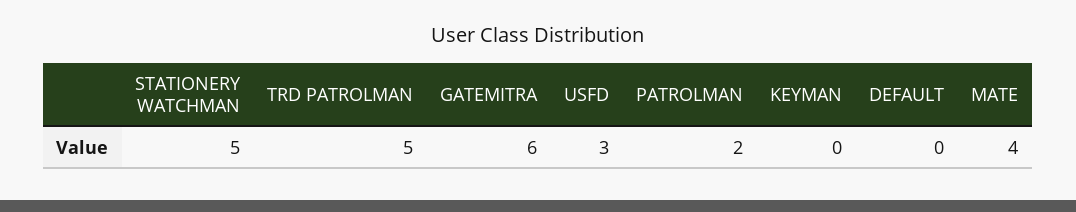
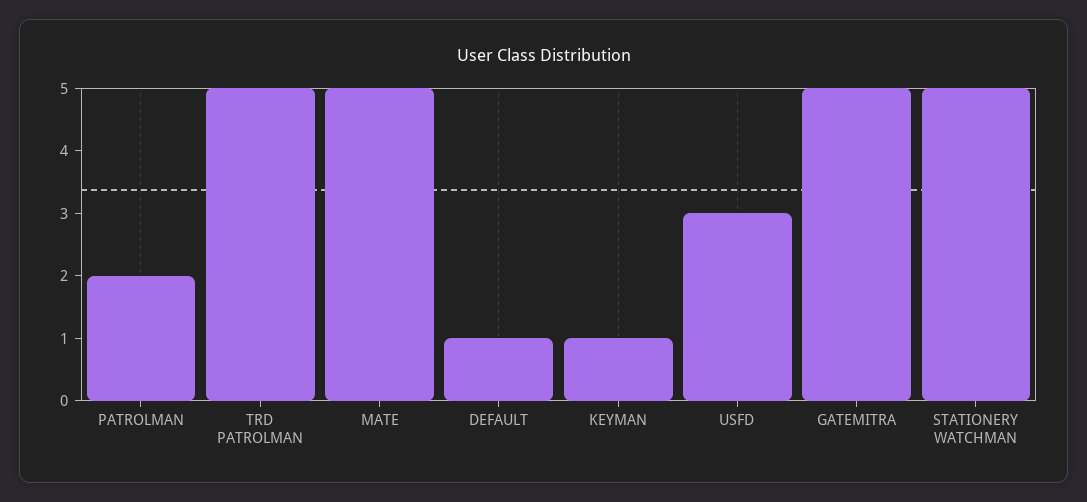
  {
    "STATIONERY WATCHMAN": 5,
    "TRD PATROLMAN": 5,
-   "GATEMITRA": 6,
+   "GATEMITRA": 5,
    "USFD": 3,
    "PATROLMAN": 2,
-   "KEYMAN": 0,
+   "KEYMAN": 1,
-   "DEFAULT": 0,
+   "DEFAULT": 1,
-   "MATE": 4
+   "MATE": 5
  }

